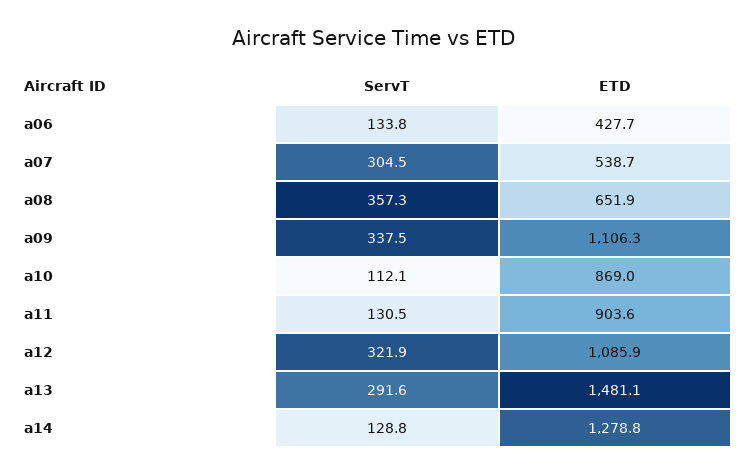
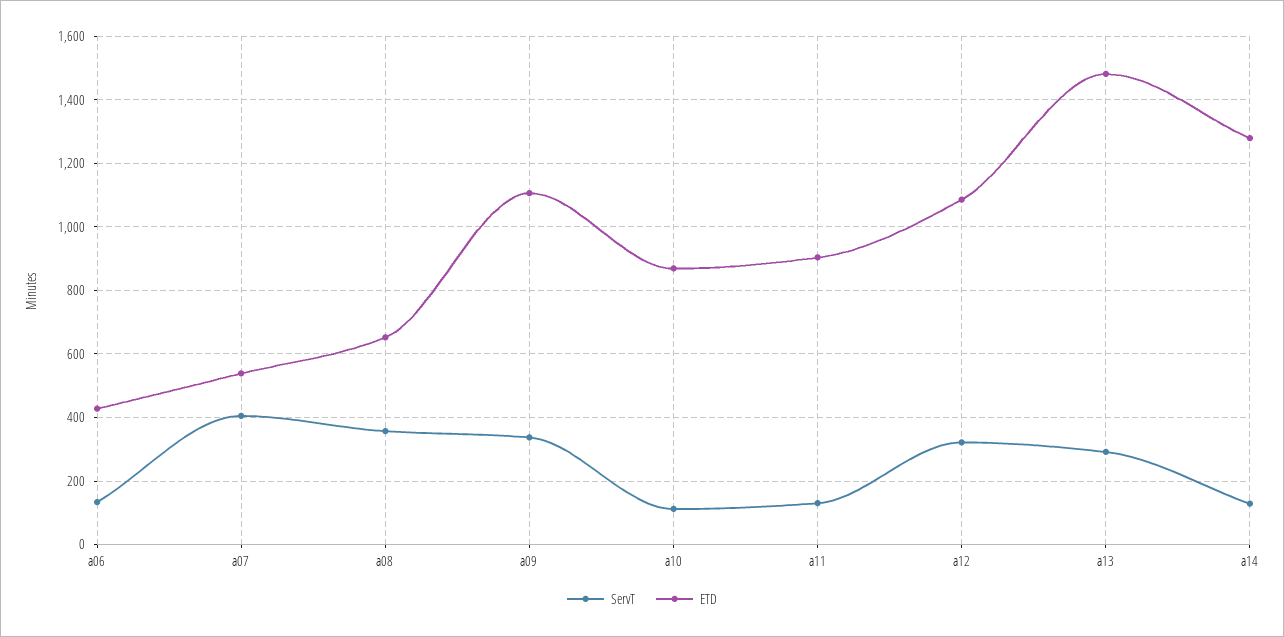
  {
    "ServT": {
      "a06": 133.8,
-     "a07": 304.5,
+     "a07": 400,
      "a08": 357.3,
      "a09": 337.5,
      "a10": 112.1,
      "a11": 130.5,
      "a12": 321.9,
      "a13": 291.6,
      "a14": 128.8
    },
    "ETD": {
      "a06": 427.7,
      "a07": 538.7,
      "a08": 651.9,
      "a09": 1106.3,
      "a10": 869,
      "a11": 903.6,
      "a12": 1085.9,
      "a13": 1481.1,
      "a14": 1278.8
    }
  }

